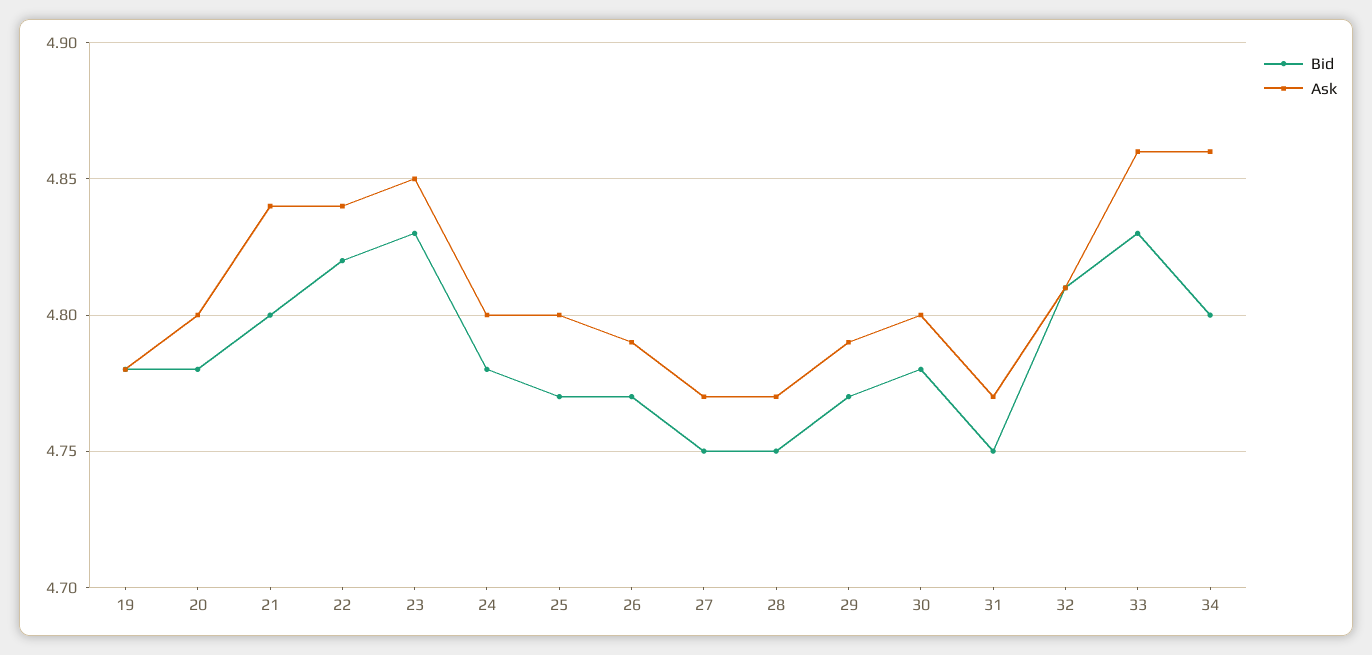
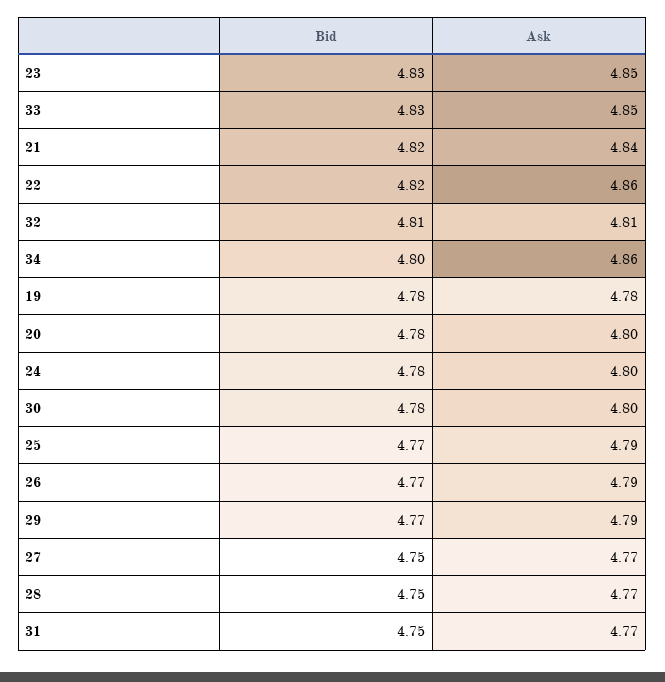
  {
    "Bid": {
      "19": 4.78,
      "20": 4.78,
-     "21": 4.8,
+     "21": 4.82,
      "22": 4.82,
      "23": 4.83,
      "24": 4.78,
      "25": 4.77,
      "26": 4.77,
      "27": 4.75,
      "28": 4.75,
      "29": 4.77,
      "30": 4.78,
      "31": 4.75,
      "32": 4.81,
      "33": 4.83,
      "34": 4.8
    },
    "Ask": {
      "19": 4.78,
      "20": 4.8,
      "21": 4.84,
-     "22": 4.84,
+     "22": 4.86,
      "23": 4.85,
      "24": 4.8,
-     "25": 4.8,
+     "25": 4.79,
      "26": 4.79,
      "27": 4.77,
      "28": 4.77,
      "29": 4.79,
      "30": 4.8,
      "31": 4.77,
      "32": 4.81,
-     "33": 4.86,
+     "33": 4.85,
      "34": 4.86
    }
  }

